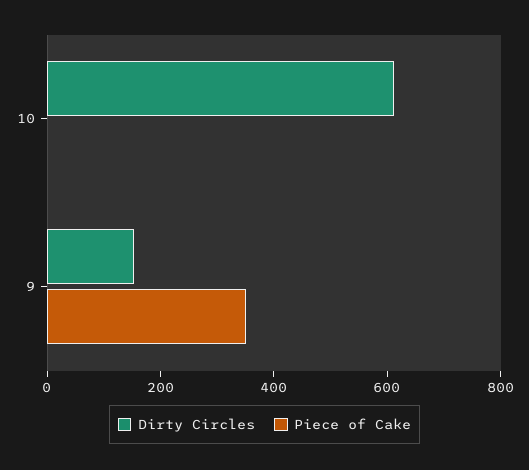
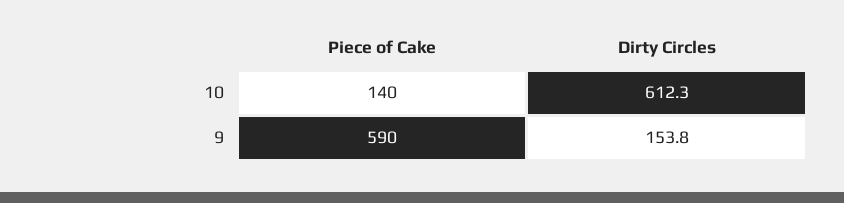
  {
    "Dirty Circles": {
      "10": 612.3,
      "9": 153.8
    },
    "Piece of Cake": {
-     "10": 0,
+     "10": 140,
-     "9": 350
+     "9": 590
    }
  }

